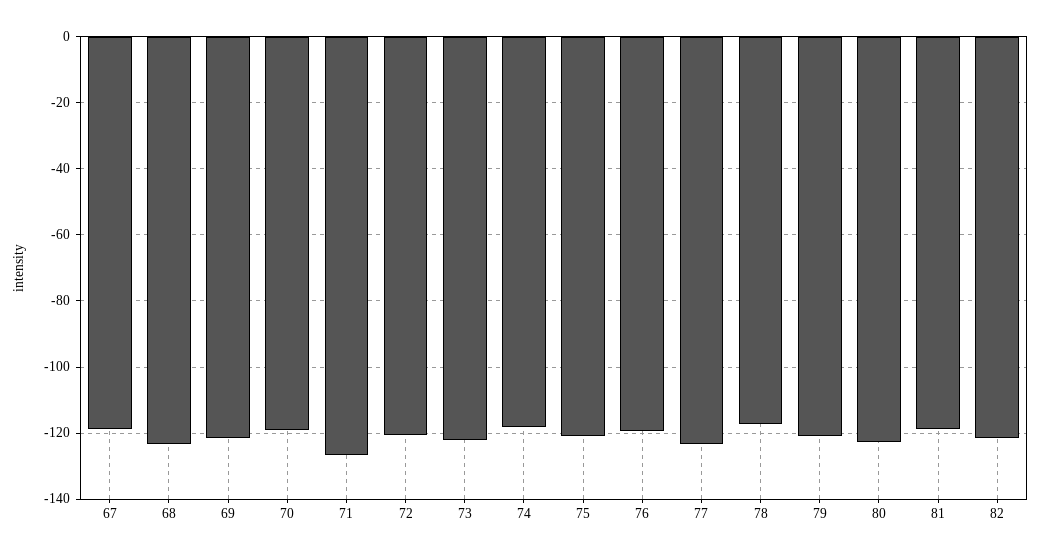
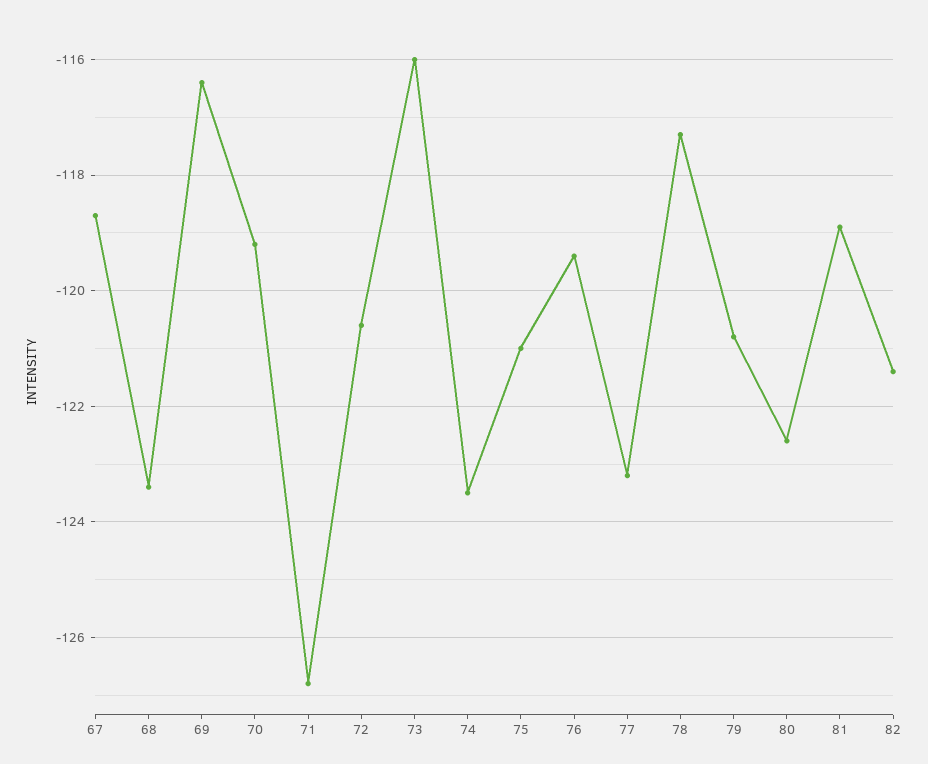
  {
    "67": -118.5,
    "68": -123.5,
-   "69": -122,
+   "69": -116.5,
    "70": -119,
    "71": -127,
    "72": -120.5,
-   "73": -122,
+   "73": -116,
-   "74": -118,
+   "74": -123.5,
    "75": -121,
    "76": -119.5,
    "77": -123,
    "78": -117.5,
    "79": -121,
    "80": -122.5,
    "81": -119,
    "82": -121.5
  }

